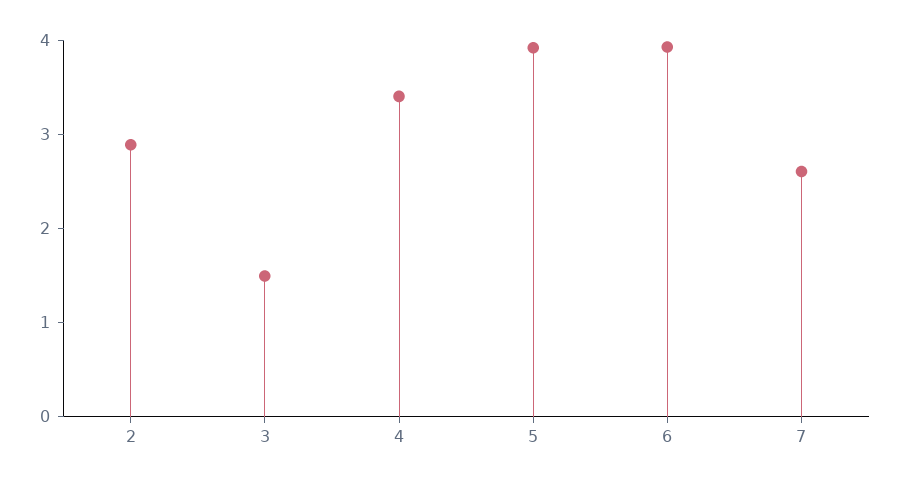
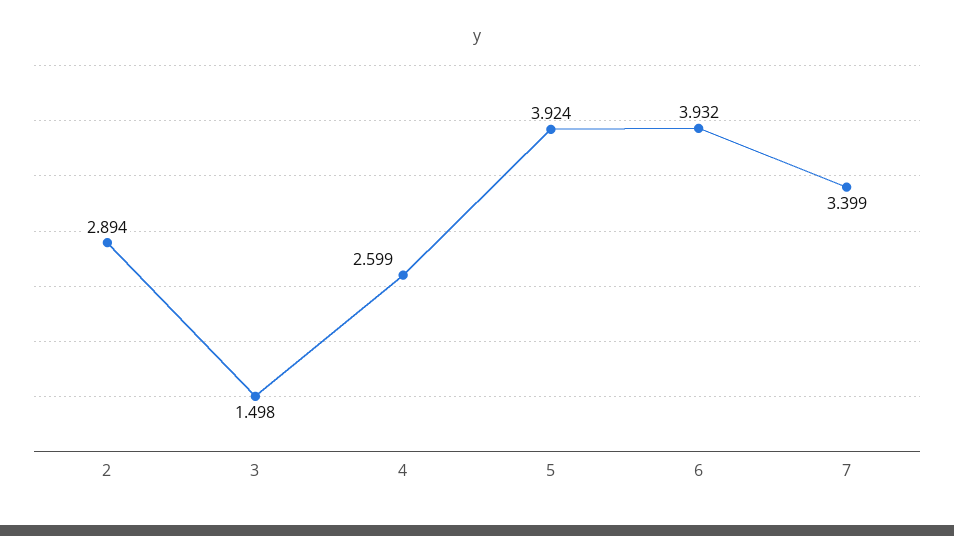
  {
    "2": 2.894,
    "3": 1.498,
-   "4": 3.4,
+   "4": 2.599,
    "5": 3.924,
    "6": 3.932,
-   "7": 2.6
+   "7": 3.399
  }

